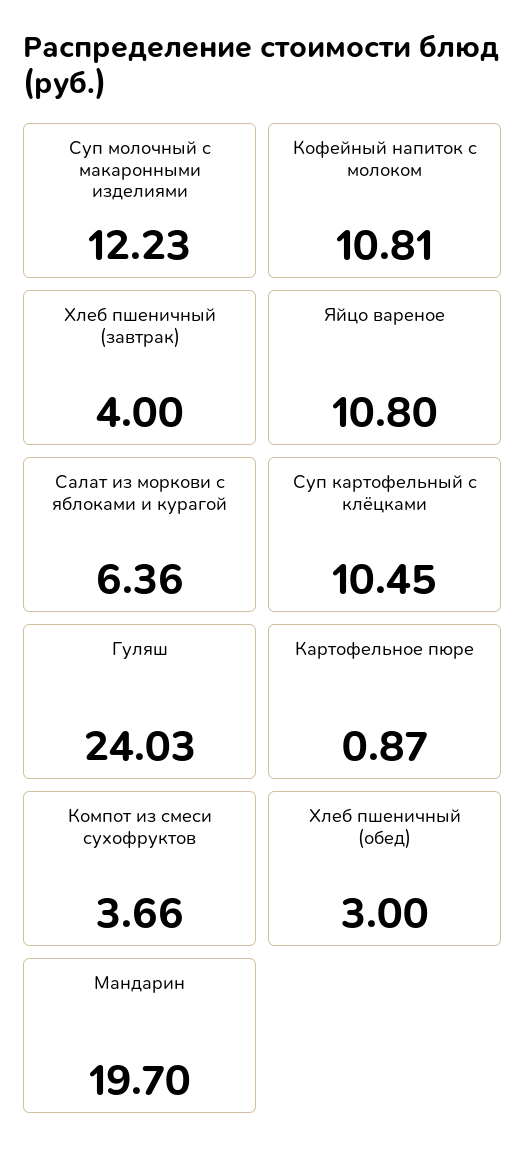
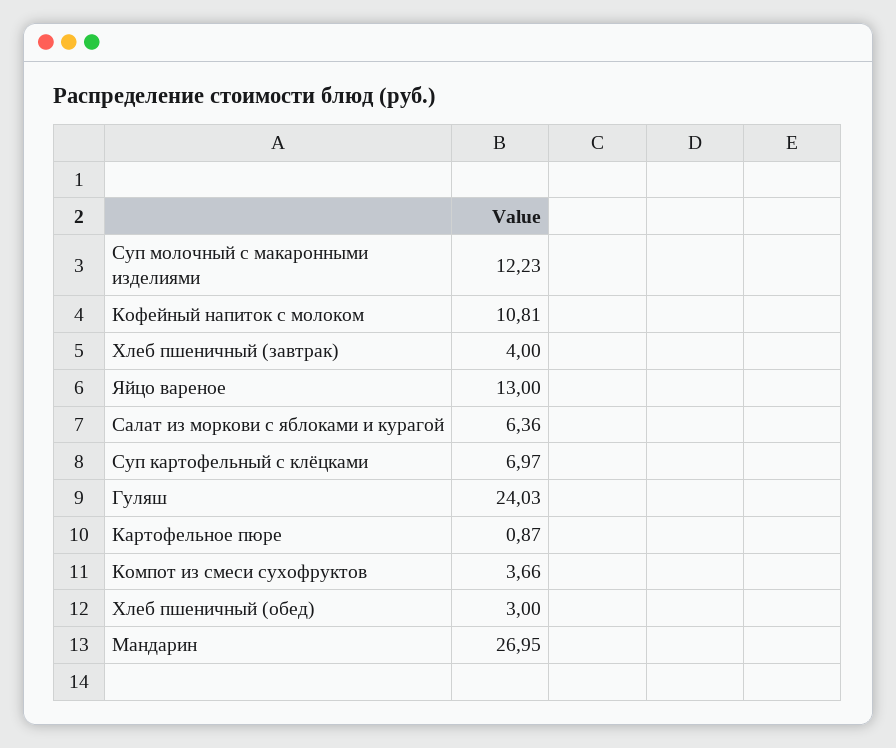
  {
    "Суп молочный с макаронными изделиями": 12.23,
    "Кофейный напиток с молоком": 10.81,
    "Хлеб пшеничный (завтрак)": 4,
-   "Яйцо вареное": 10.8,
+   "Яйцо вареное": 13,
    "Салат из моркови с яблоками и курагой": 6.36,
-   "Суп картофельный с клёцками": 10.45,
+   "Суп картофельный с клёцками": 6.97,
    "Гуляш": 24.03,
    "Картофельное пюре": 0.87,
    "Компот из смеси сухофруктов": 3.66,
    "Хлеб пшеничный (обед)": 3,
-   "Мандарин": 19.7
+   "Мандарин": 26.95
  }

